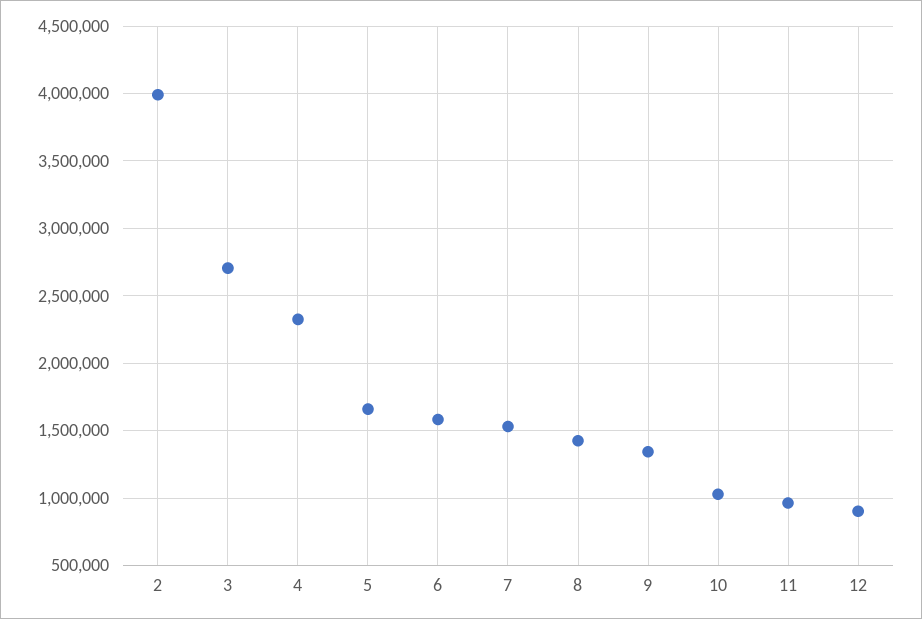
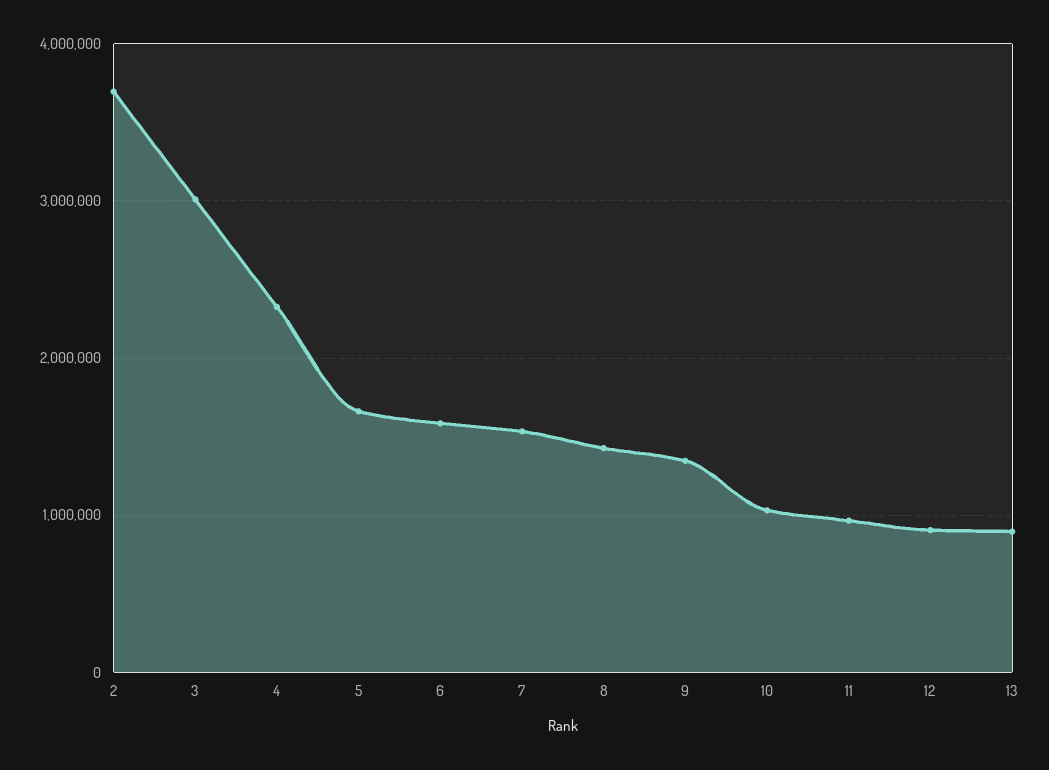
  {
-   "2": 4000000,
+   "2": 3700000,
-   "3": 2700000,
+   "3": 3000000,
    "4": 2350000,
    "5": 1650000,
    "6": 1600000,
    "7": 1550000,
    "8": 1450000,
    "9": 1350000,
    "10": 1050000,
    "11": 950000,
-   "12": 900000
+   "12": 900000,
+   "13": 900000
  }

